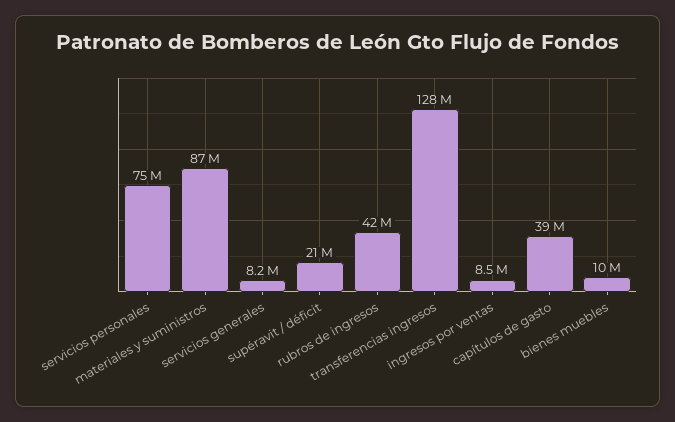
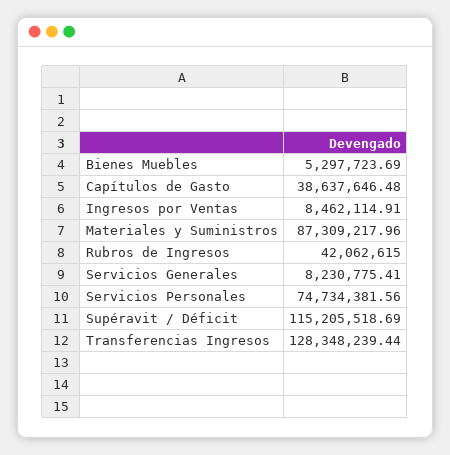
  {
    "servicios personales": 74734381.56,
    "materiales y suministros": 87309217.96,
    "servicios generales": 8230775.41,
-   "supéravit / déficit": 21000000,
+   "supéravit / déficit": 115205518.69,
    "rubros de ingresos": 42062615,
    "transferencias ingresos": 128348239.44,
    "ingresos por ventas": 8462114.91,
    "capítulos de gasto": 38637646.48,
-   "bienes muebles": 10000000
+   "bienes muebles": 5297723.69
  }

